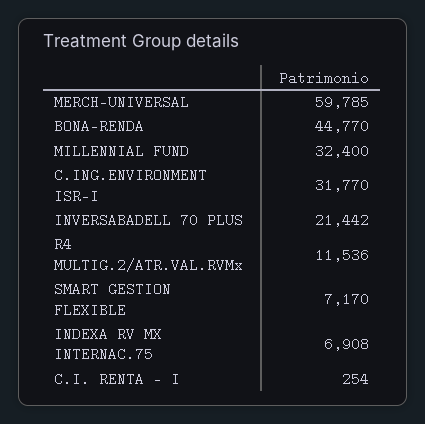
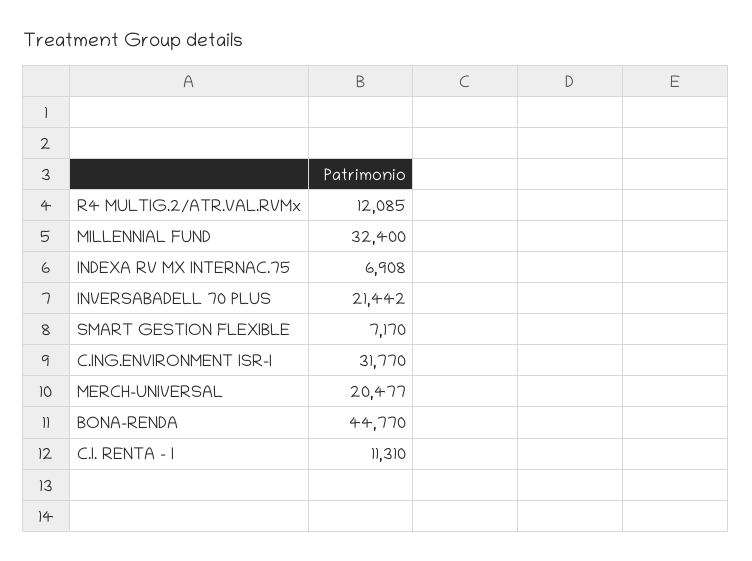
  {
-   "MERCH-UNIVERSAL": 59785,
+   "MERCH-UNIVERSAL": 20477,
    "BONA-RENDA": 44770,
    "MILLENNIAL FUND": 32400,
    "C.ING.ENVIRONMENT ISR-I": 31770,
    "INVERSABADELL 70 PLUS": 21442,
-   "R4 MULTIG.2/ATR.VAL.RVMx": 11536,
+   "R4 MULTIG.2/ATR.VAL.RVMx": 12085,
    "SMART GESTION FLEXIBLE": 7170,
    "INDEXA RV MX INTERNAC.75": 6908,
-   "C.I. RENTA - I": 254
+   "C.I. RENTA - I": 11310
  }

